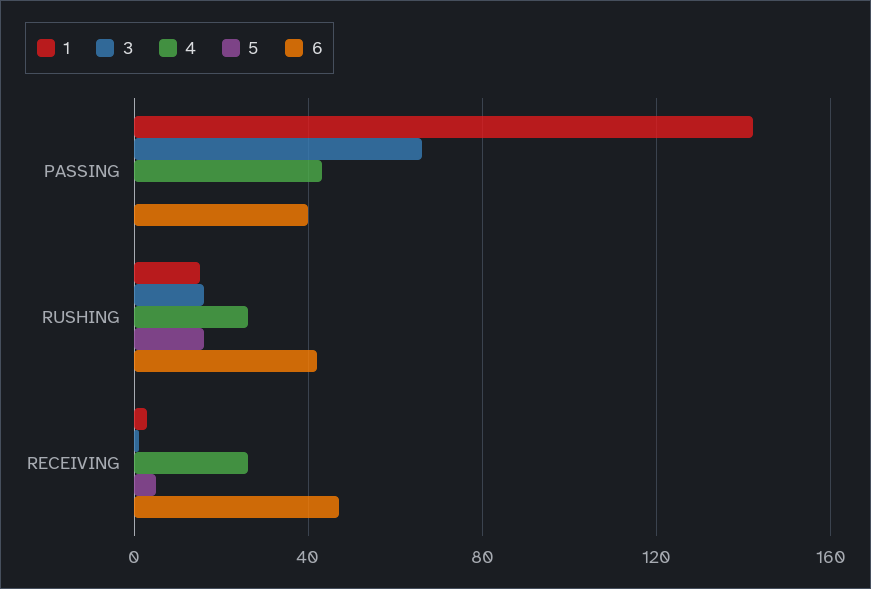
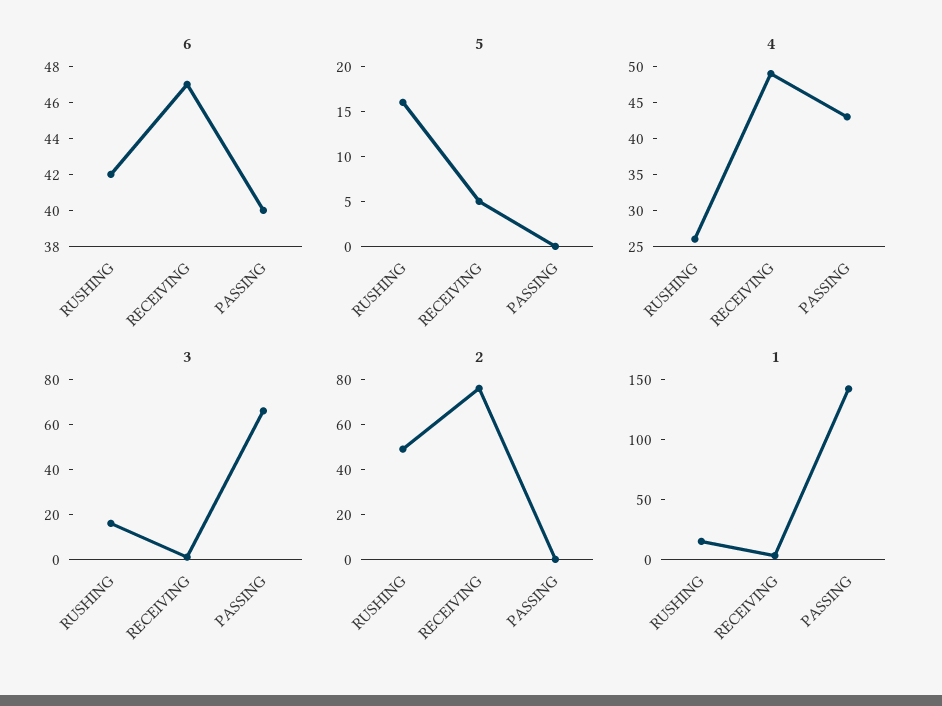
  {
    "1": {
      "PASSING": 140,
      "RUSHING": 15,
      "RECEIVING": 5
    },
    "3": {
      "PASSING": 65,
      "RUSHING": 15,
      "RECEIVING": 0
    },
    "4": {
      "PASSING": 45,
      "RUSHING": 25,
-     "RECEIVING": 25
+     "RECEIVING": 50
    },
    "5": {
      "PASSING": 0,
      "RUSHING": 16,
      "RECEIVING": 5
    },
    "6": {
      "PASSING": 40,
      "RUSHING": 42,
      "RECEIVING": 47
-   }
+   },
+   "2": {
+     "RUSHING": 50,
+     "RECEIVING": 75,
+     "PASSING": 0
+   }
  }

